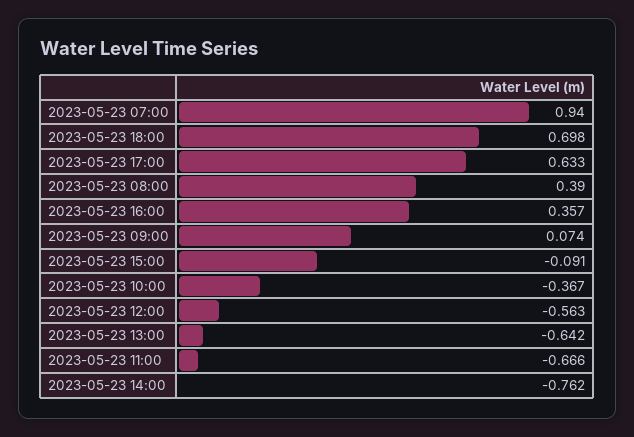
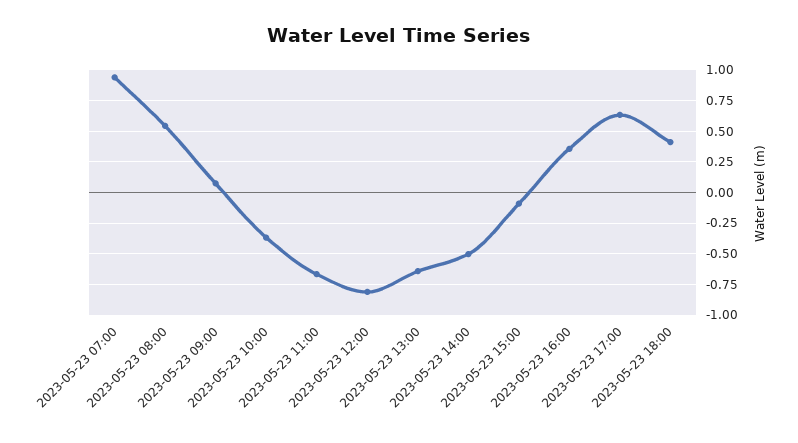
  {
    "2023-05-23 07:00": 0.94,
-   "2023-05-23 18:00": 0.698,
+   "2023-05-23 18:00": 0.4,
    "2023-05-23 17:00": 0.633,
-   "2023-05-23 08:00": 0.39,
+   "2023-05-23 08:00": 0.55,
    "2023-05-23 16:00": 0.357,
    "2023-05-23 09:00": 0.074,
    "2023-05-23 15:00": -0.091,
    "2023-05-23 10:00": -0.367,
-   "2023-05-23 12:00": -0.563,
+   "2023-05-23 12:00": -0.8,
    "2023-05-23 13:00": -0.642,
    "2023-05-23 11:00": -0.666,
-   "2023-05-23 14:00": -0.762
+   "2023-05-23 14:00": -0.5
  }

